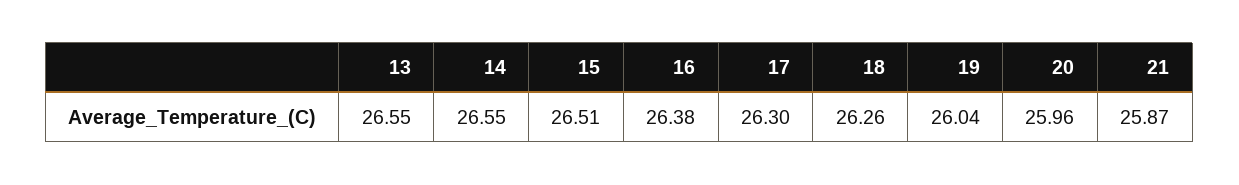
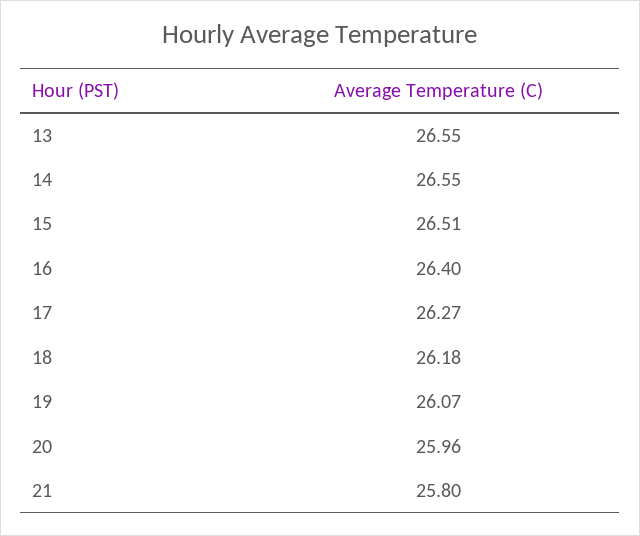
  {
    "13": 26.55,
    "14": 26.55,
    "15": 26.51,
-   "16": 26.38,
+   "16": 26.4,
-   "17": 26.3,
+   "17": 26.27,
-   "18": 26.26,
+   "18": 26.18,
-   "19": 26.04,
+   "19": 26.07,
    "20": 25.96,
-   "21": 25.87
+   "21": 25.8
  }

